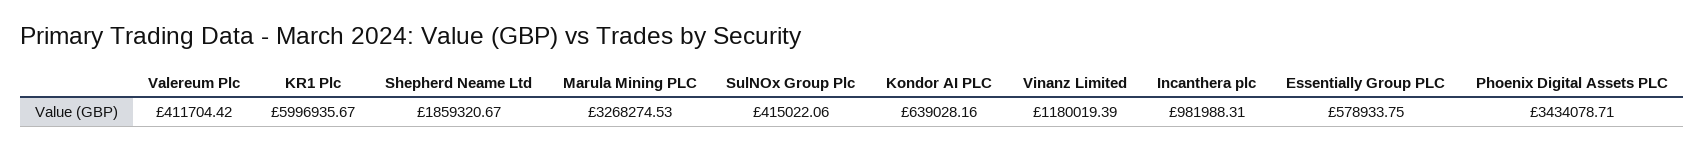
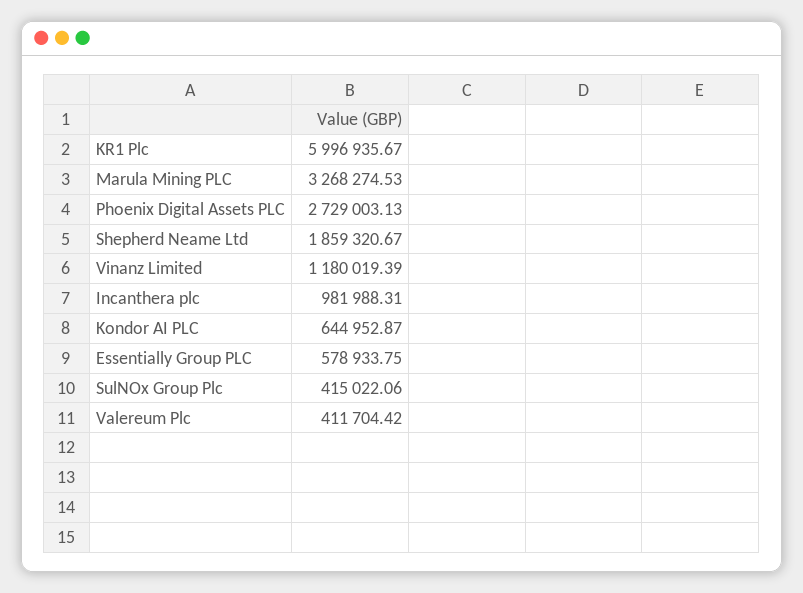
  {
    "Valereum Plc": 411704.42,
    "KR1 Plc": 5996935.67,
    "Shepherd Neame Ltd": 1859320.67,
    "Marula Mining PLC": 3268274.53,
    "SulNOx Group Plc": 415022.06,
-   "Kondor AI PLC": 639028.16,
+   "Kondor AI PLC": 644952.87,
    "Vinanz Limited": 1180019.39,
    "Incanthera plc": 981988.31,
    "Essentially Group PLC": 578933.75,
-   "Phoenix Digital Assets PLC": 3434078.71
+   "Phoenix Digital Assets PLC": 2729003.13
  }

